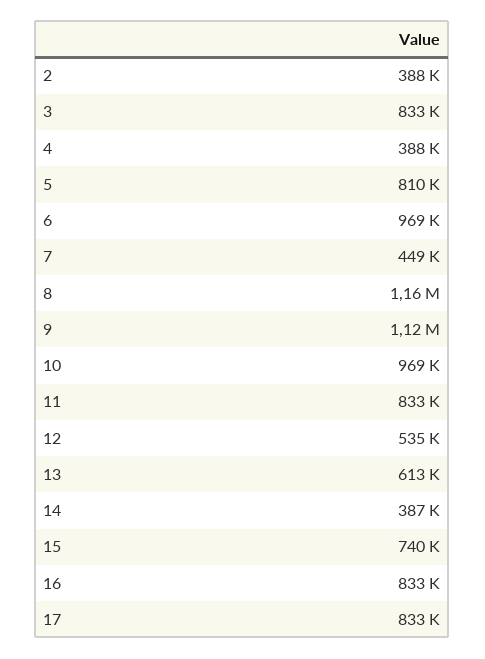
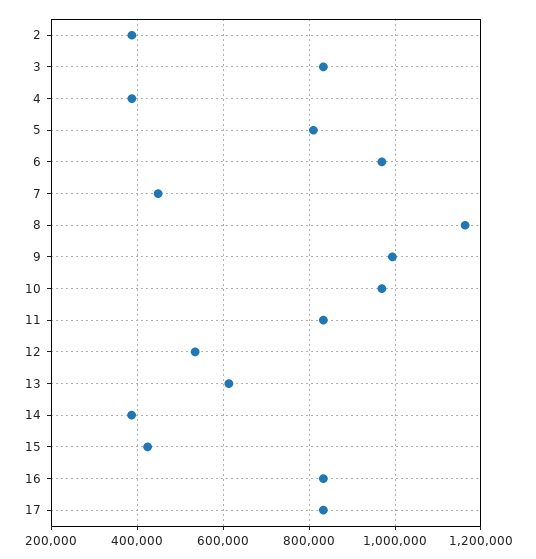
  {
    "2": 388000,
    "3": 833000,
    "4": 388000,
    "5": 810000,
    "6": 969000,
    "7": 449000,
    "8": 1160000,
-   "9": 1120000,
+   "9": 1000000,
    "10": 969000,
    "11": 833000,
    "12": 535000,
    "13": 613000,
    "14": 387000,
-   "15": 740000,
+   "15": 420000,
    "16": 833000,
    "17": 833000
  }

